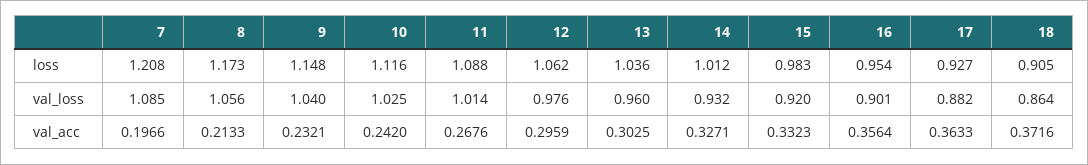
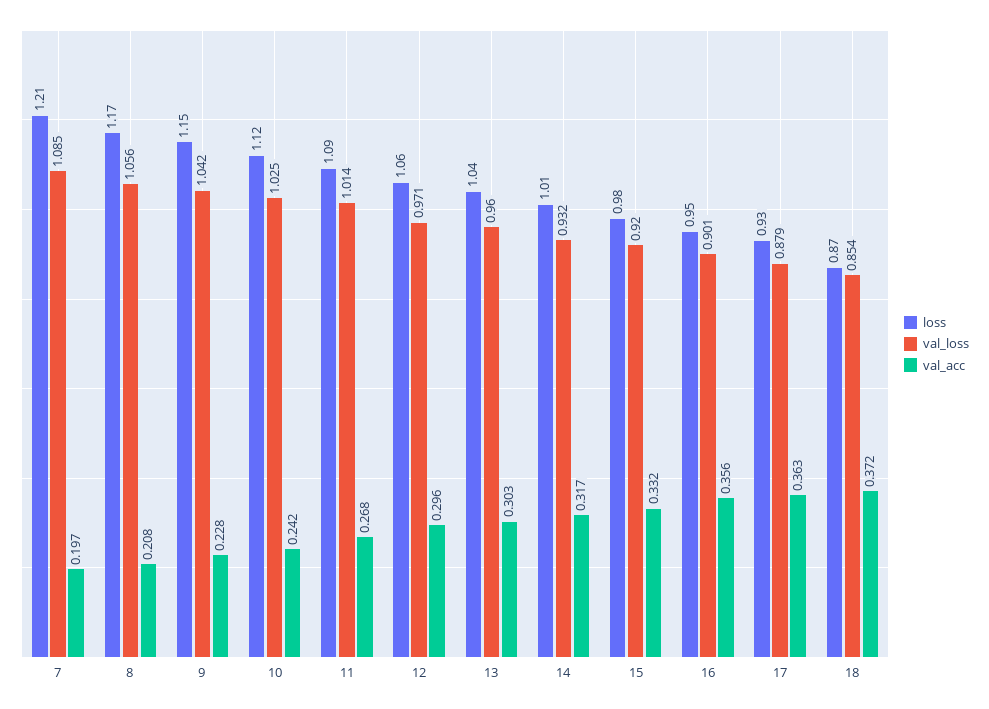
  {
    "loss": {
      "7": 1.208,
      "8": 1.173,
      "9": 1.148,
      "10": 1.116,
      "11": 1.088,
      "12": 1.062,
      "13": 1.036,
      "14": 1.012,
      "15": 0.983,
      "16": 0.954,
      "17": 0.927,
-     "18": 0.905
+     "18": 0.87
    },
    "val_loss": {
      "7": 1.085,
      "8": 1.056,
-     "9": 1.04,
+     "9": 1.042,
      "10": 1.025,
      "11": 1.014,
-     "12": 0.976,
+     "12": 0.971,
      "13": 0.96,
      "14": 0.932,
      "15": 0.92,
      "16": 0.901,
-     "17": 0.882,
+     "17": 0.879,
-     "18": 0.864
+     "18": 0.854
    },
    "val_acc": {
      "7": 0.1966,
-     "8": 0.2133,
+     "8": 0.208,
-     "9": 0.2321,
+     "9": 0.228,
      "10": 0.242,
      "11": 0.2676,
      "12": 0.2959,
      "13": 0.3025,
-     "14": 0.3271,
+     "14": 0.317,
      "15": 0.3323,
      "16": 0.3564,
      "17": 0.3633,
      "18": 0.3716
    }
  }

